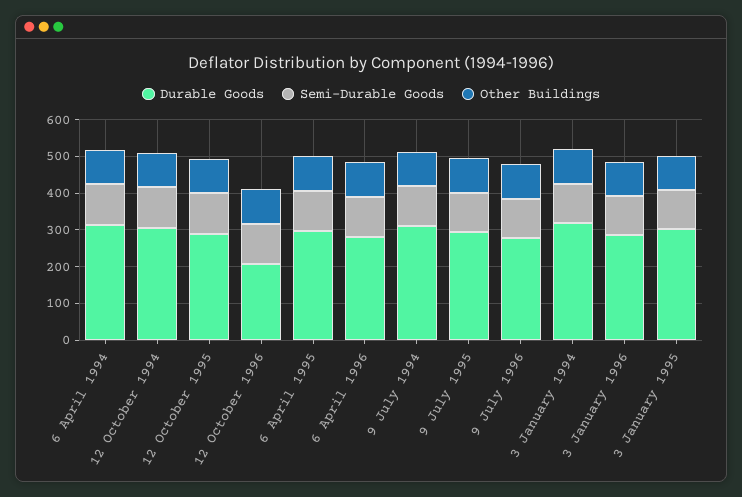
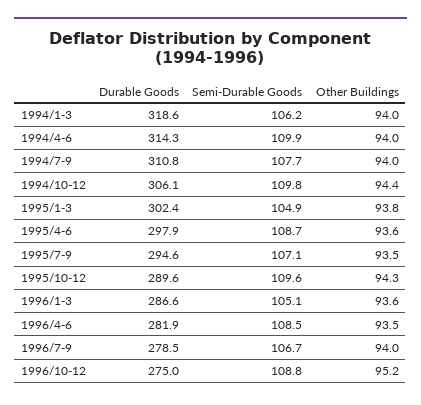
  {
    "Durable Goods": {
      "6 April 1994": 314.3,
      "12 October 1994": 306.1,
      "12 October 1995": 289.6,
-     "12 October 1996": 200,
+     "12 October 1996": 275,
      "6 April 1995": 297.9,
      "6 April 1996": 281.9,
      "9 July 1994": 310.8,
      "9 July 1995": 294.6,
      "9 July 1996": 278.5,
      "3 January 1994": 318.6,
      "3 January 1996": 286.6,
      "3 January 1995": 302.4
    },
    "Semi-Durable Goods": {
      "6 April 1994": 109.9,
      "12 October 1994": 109.8,
      "12 October 1995": 109.6,
      "12 October 1996": 108.8,
      "6 April 1995": 108.7,
      "6 April 1996": 108.5,
      "9 July 1994": 107.7,
      "9 July 1995": 107.1,
      "9 July 1996": 106.7,
      "3 January 1994": 106.2,
      "3 January 1996": 105.1,
      "3 January 1995": 104.9
    },
    "Other Buildings": {
      "6 April 1994": 94,
      "12 October 1994": 94.4,
      "12 October 1995": 94.3,
      "12 October 1996": 95.2,
      "6 April 1995": 93.6,
      "6 April 1996": 93.5,
      "9 July 1994": 94,
      "9 July 1995": 93.5,
      "9 July 1996": 94,
      "3 January 1994": 94,
      "3 January 1996": 93.6,
      "3 January 1995": 93.8
    }
  }

